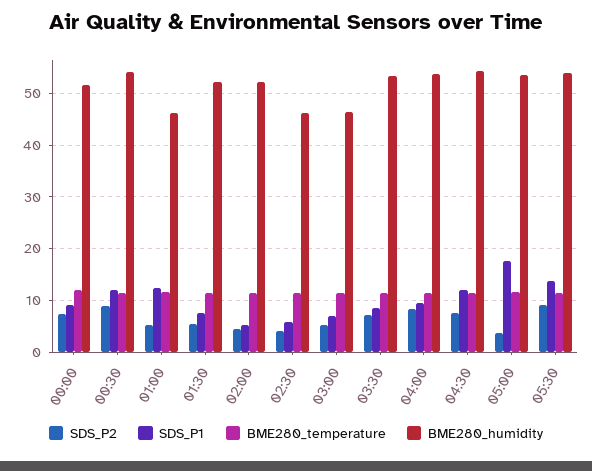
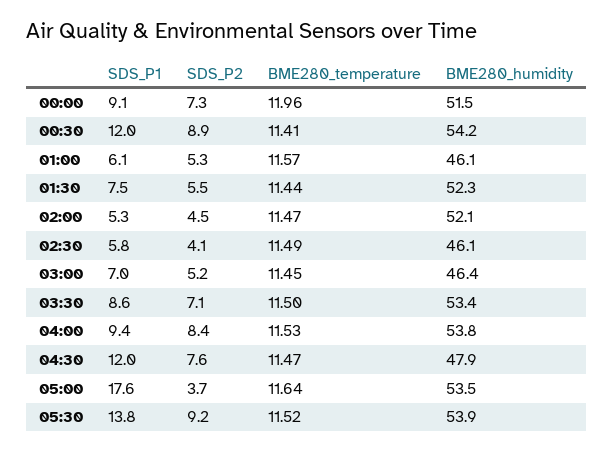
  {
    "SDS_P2": {
      "00:00": 7.3,
      "00:30": 8.9,
      "01:00": 5.3,
      "01:30": 5.5,
      "02:00": 4.5,
      "02:30": 4.1,
      "03:00": 5.2,
      "03:30": 7.1,
      "04:00": 8.4,
      "04:30": 7.6,
      "05:00": 3.7,
      "05:30": 9.2
    },
    "SDS_P1": {
      "00:00": 9.1,
      "00:30": 12,
-     "01:00": 12,
+     "01:00": 6.1,
      "01:30": 7.5,
      "02:00": 5.3,
      "02:30": 5.8,
      "03:00": 7,
      "03:30": 8.6,
      "04:00": 9.4,
      "04:30": 12,
      "05:00": 17.6,
      "05:30": 13.8
    },
    "BME280_temperature": {
      "00:00": 11.96,
      "00:30": 11.41,
      "01:00": 11.57,
      "01:30": 11.44,
      "02:00": 11.47,
      "02:30": 11.49,
      "03:00": 11.45,
      "03:30": 11.5,
      "04:00": 11.53,
      "04:30": 11.47,
      "05:00": 11.64,
      "05:30": 11.52
    },
    "BME280_humidity": {
      "00:00": 51.5,
      "00:30": 54.2,
      "01:00": 46.1,
      "01:30": 52.3,
      "02:00": 52.1,
      "02:30": 46.1,
      "03:00": 46.4,
      "03:30": 53.4,
      "04:00": 53.8,
-     "04:30": 54,
+     "04:30": 47.9,
      "05:00": 53.5,
      "05:30": 53.9
    }
  }

